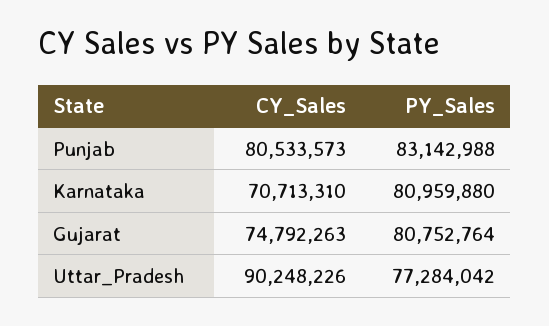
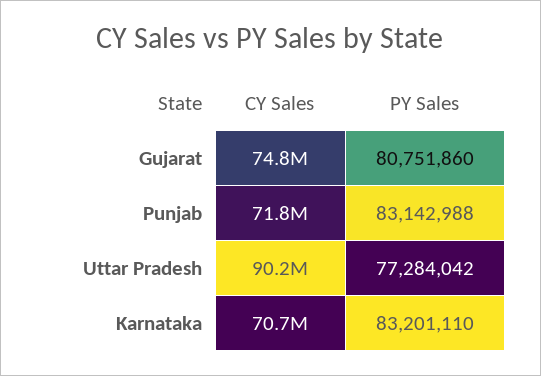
  {
    "CY_Sales": {
-     "Punjab": 80533573,
+     "Punjab": 71800000,
      "Karnataka": 70713310,
      "Gujarat": 74792263,
      "Uttar_Pradesh": 90248226
    },
    "PY_Sales": {
      "Punjab": 83142988,
-     "Karnataka": 80959880,
+     "Karnataka": 83201110,
-     "Gujarat": 80752764,
+     "Gujarat": 80751860,
      "Uttar_Pradesh": 77284042
    }
  }

